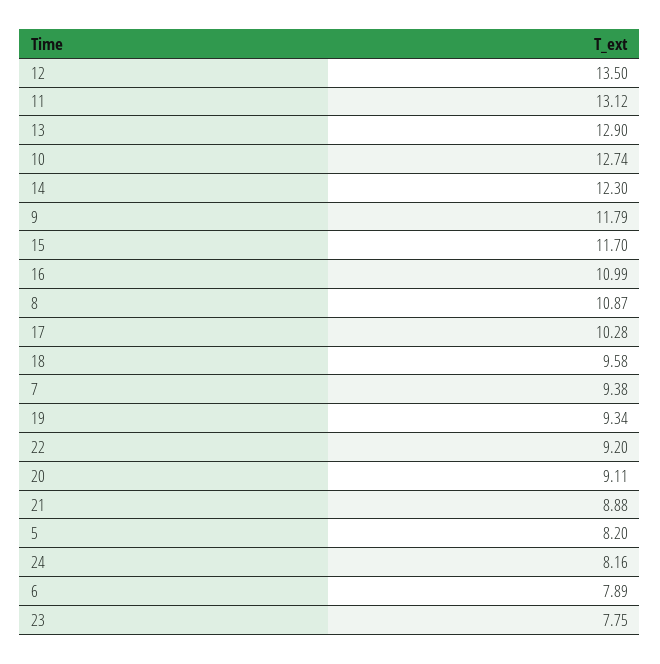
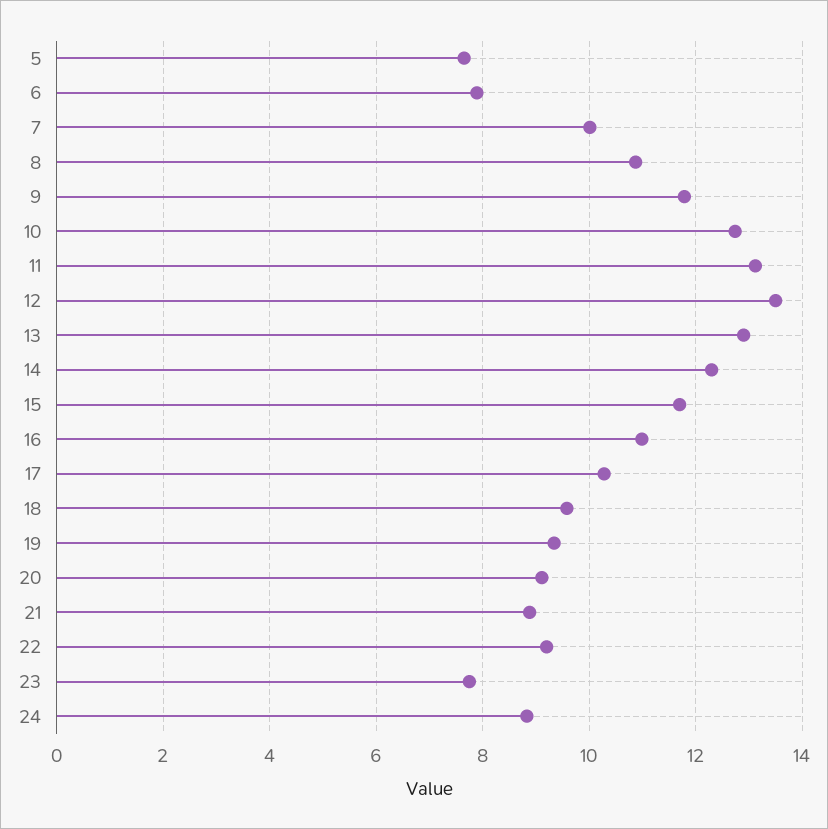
  {
    "12": 13.5,
    "11": 13.12,
    "13": 12.9,
    "10": 12.74,
    "14": 12.3,
    "9": 11.79,
    "15": 11.7,
    "16": 10.99,
    "8": 10.87,
    "17": 10.28,
    "18": 9.58,
-   "7": 9.38,
+   "7": 10,
    "19": 9.34,
    "22": 9.2,
    "20": 9.11,
    "21": 8.88,
-   "5": 8.2,
+   "5": 7.6,
-   "24": 8.16,
+   "24": 8.8,
    "6": 7.89,
    "23": 7.75
  }

